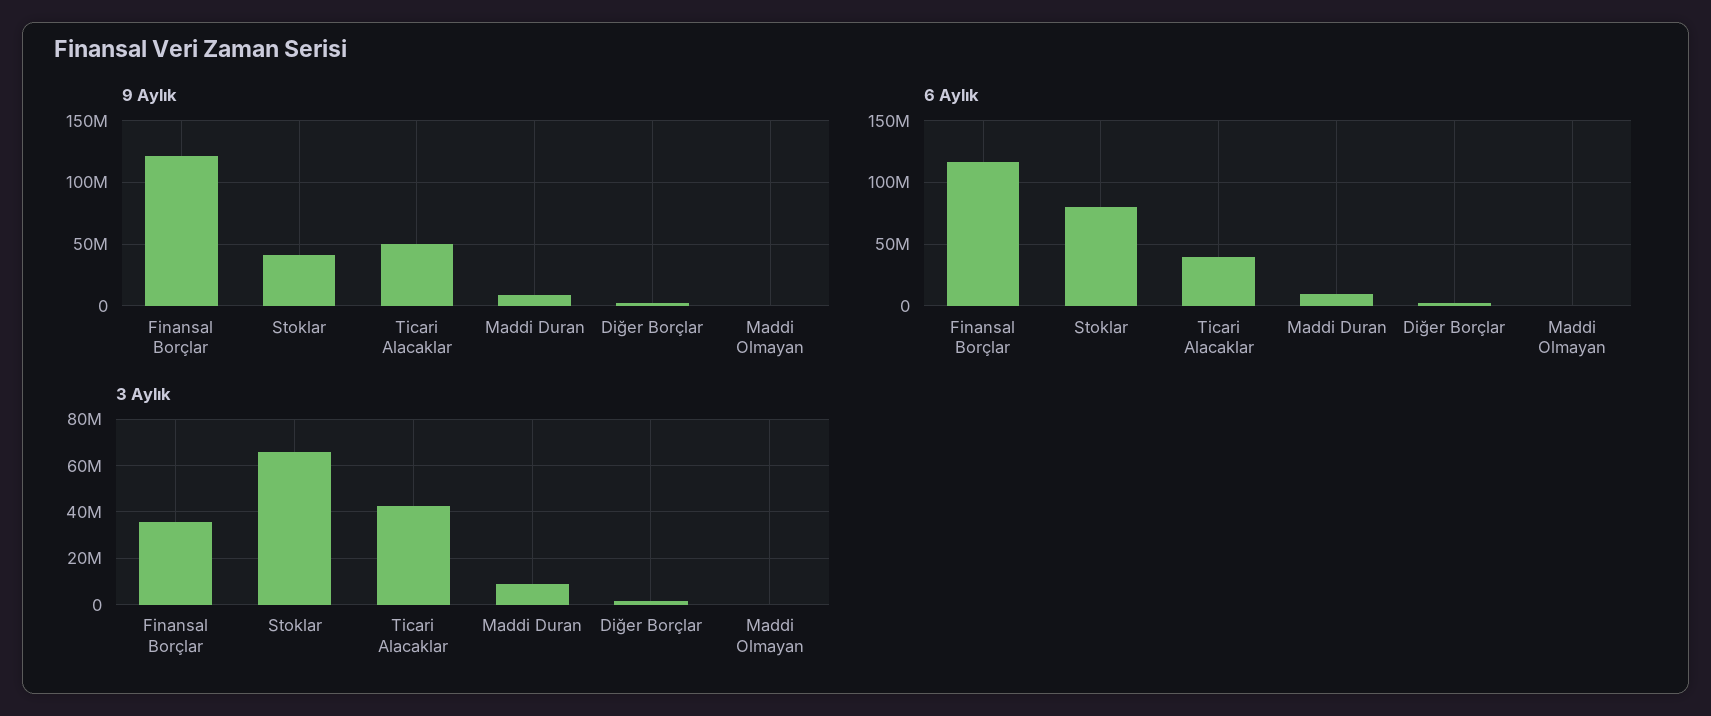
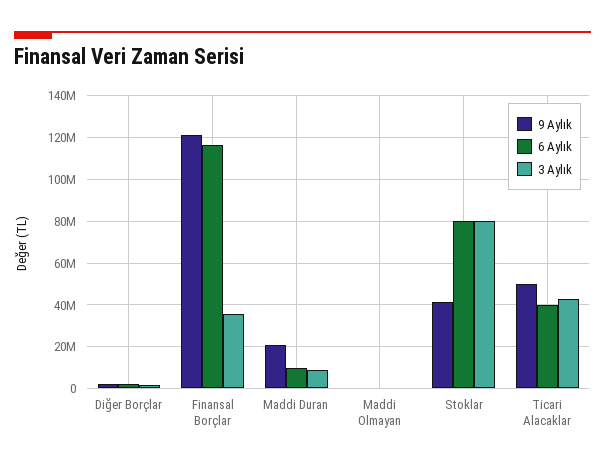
  {
    "9 Aylık": {
      "Finansal Borçlar": 120000000,
      "Stoklar": 40000000,
      "Ticari Alacaklar": 50000000,
-     "Maddi Duran": 10000000,
+     "Maddi Duran": 20000000,
      "Diğer Borçlar": 0,
      "Maddi Olmayan": 0
    },
    "6 Aylık": {
      "Finansal Borçlar": 115000000,
      "Stoklar": 80000000,
      "Ticari Alacaklar": 40000000,
      "Maddi Duran": 10000000,
      "Diğer Borçlar": 0,
      "Maddi Olmayan": 0
    },
    "3 Aylık": {
      "Finansal Borçlar": 35000000,
-     "Stoklar": 65000000,
+     "Stoklar": 80000000,
      "Ticari Alacaklar": 45000000,
      "Maddi Duran": 10000000,
      "Diğer Borçlar": 0,
      "Maddi Olmayan": 0
    }
  }

